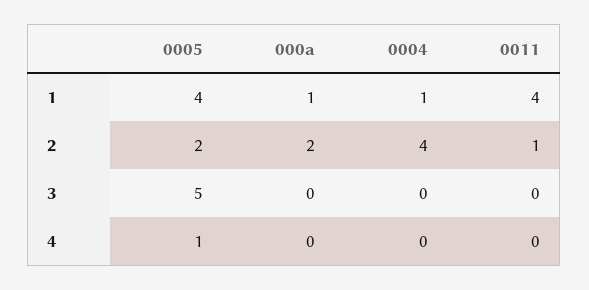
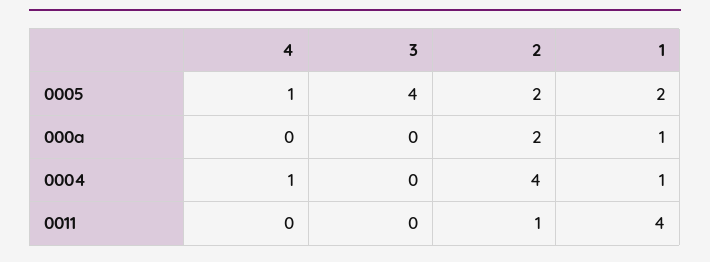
  {
    "0005": {
-     "1": 4,
+     "1": 2,
      "2": 2,
-     "3": 5,
+     "3": 4,
      "4": 1
    },
    "000a": {
      "1": 1,
      "2": 2,
      "3": 0,
      "4": 0
    },
    "0004": {
      "1": 1,
      "2": 4,
      "3": 0,
-     "4": 0
+     "4": 1
    },
    "0011": {
      "1": 4,
      "2": 1,
      "3": 0,
      "4": 0
    }
  }

